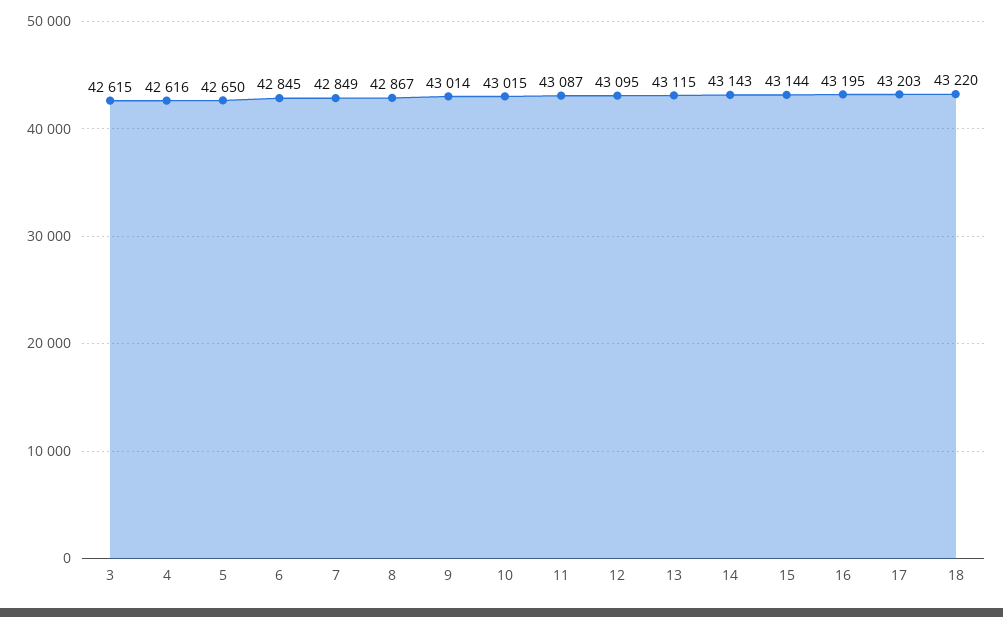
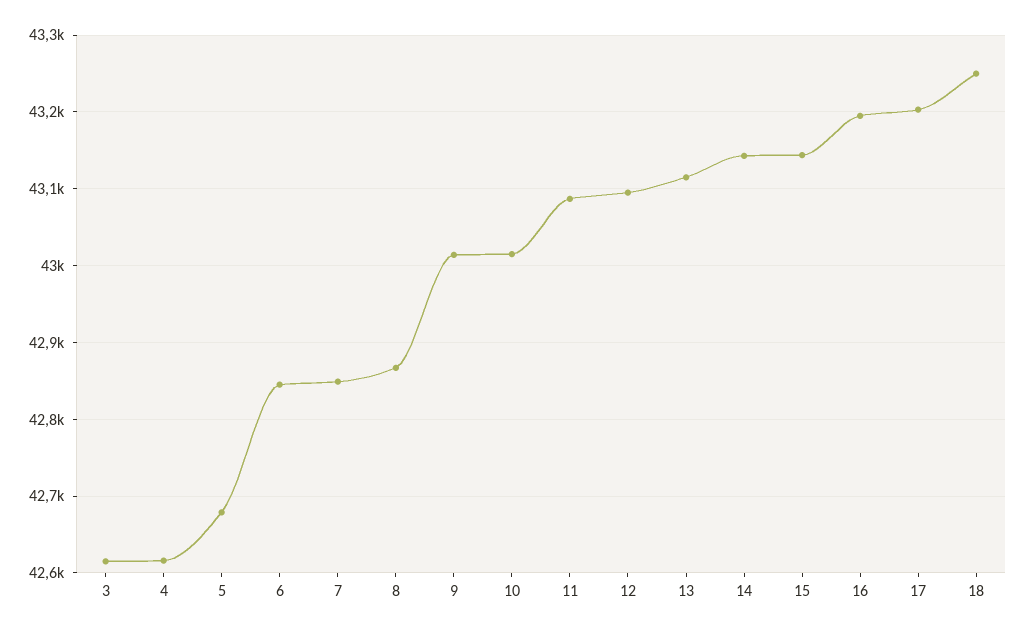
  {
    "3": 42615,
    "4": 42616,
-   "5": 42650,
+   "5": 42680,
    "6": 42845,
    "7": 42849,
    "8": 42867,
    "9": 43014,
    "10": 43015,
    "11": 43087,
    "12": 43095,
    "13": 43115,
    "14": 43143,
    "15": 43144,
    "16": 43195,
    "17": 43203,
-   "18": 43220
+   "18": 43250
  }

